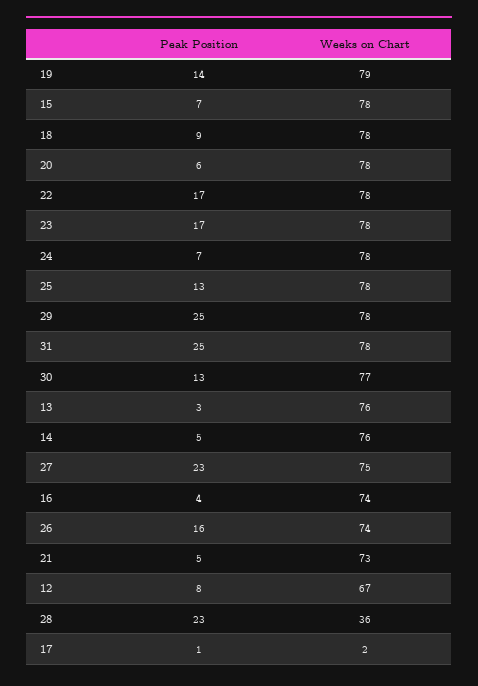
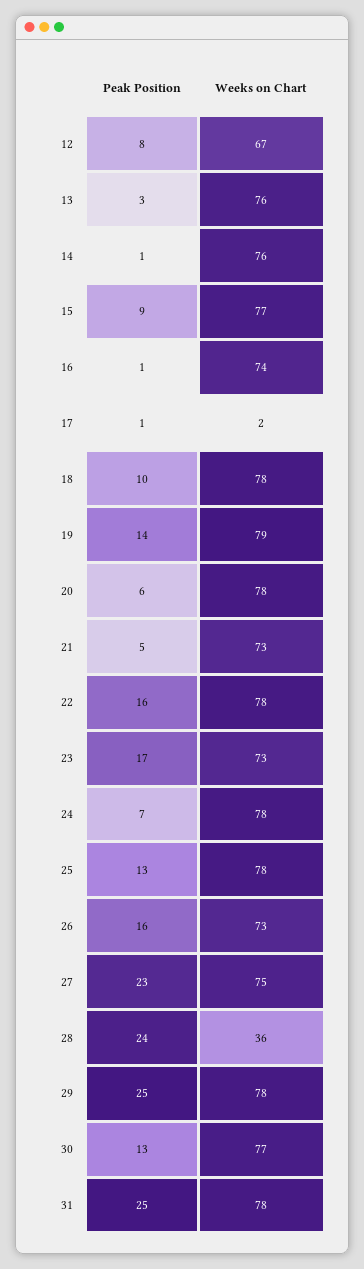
  {
    "Peak Position": {
      "19": 14,
-     "15": 7,
+     "15": 9,
-     "18": 9,
+     "18": 10,
      "20": 6,
-     "22": 17,
+     "22": 16,
      "23": 17,
      "24": 7,
      "25": 13,
      "29": 25,
      "31": 25,
      "30": 13,
      "13": 3,
-     "14": 5,
+     "14": 1,
      "27": 23,
-     "16": 4,
+     "16": 1,
      "26": 16,
      "21": 5,
      "12": 8,
-     "28": 23,
+     "28": 24,
      "17": 1
    },
    "Weeks on Chart": {
      "19": 79,
-     "15": 78,
+     "15": 77,
      "18": 78,
      "20": 78,
      "22": 78,
-     "23": 78,
+     "23": 73,
      "24": 78,
      "25": 78,
      "29": 78,
      "31": 78,
      "30": 77,
      "13": 76,
      "14": 76,
      "27": 75,
      "16": 74,
-     "26": 74,
+     "26": 73,
      "21": 73,
      "12": 67,
      "28": 36,
      "17": 2
    }
  }

